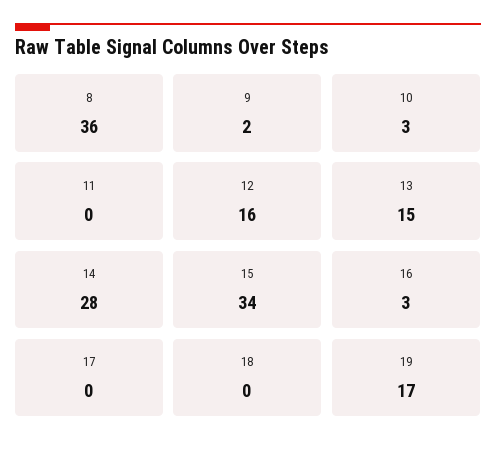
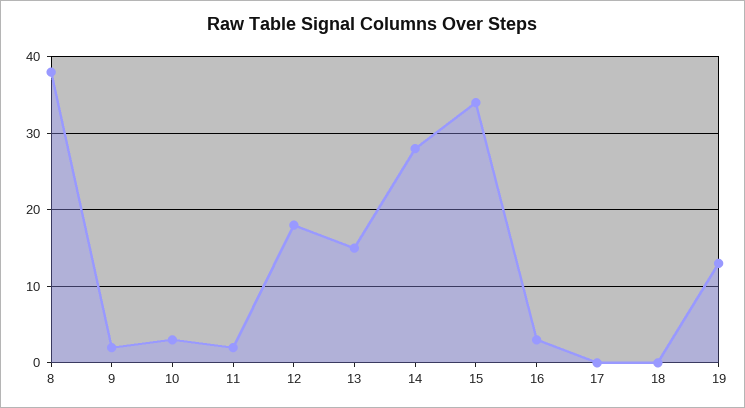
  {
-   "8": 36,
+   "8": 38,
    "9": 2,
    "10": 3,
-   "11": 0,
+   "11": 2,
-   "12": 16,
+   "12": 18,
    "13": 15,
    "14": 28,
    "15": 34,
    "16": 3,
    "17": 0,
    "18": 0,
-   "19": 17
+   "19": 13
  }

